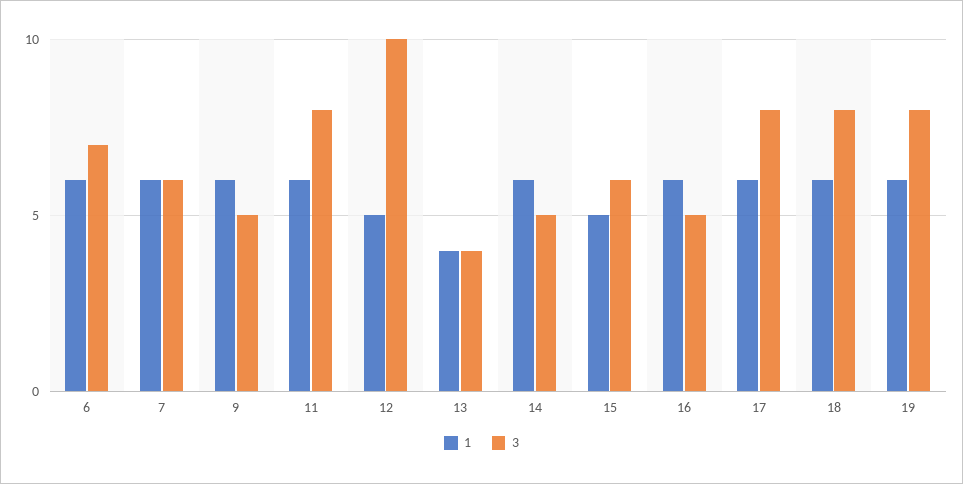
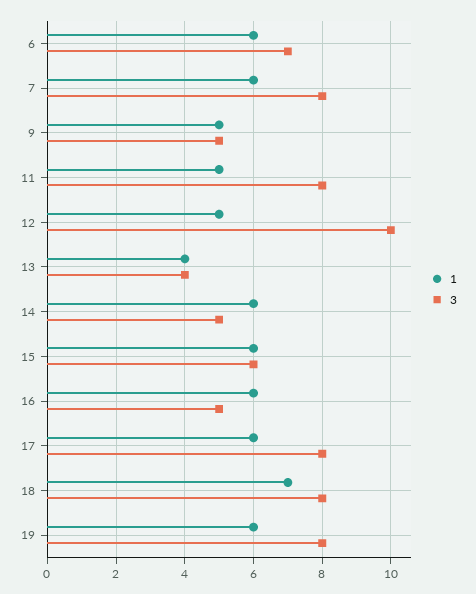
  {
    "1": {
      "6": 6,
      "7": 6,
-     "9": 6,
+     "9": 5,
-     "11": 6,
+     "11": 5,
      "12": 5,
      "13": 4,
      "14": 6,
-     "15": 5,
+     "15": 6,
      "16": 6,
      "17": 6,
-     "18": 6,
+     "18": 7,
      "19": 6
    },
    "3": {
      "6": 7,
-     "7": 6,
+     "7": 8,
      "9": 5,
      "11": 8,
      "12": 10,
      "13": 4,
      "14": 5,
      "15": 6,
      "16": 5,
      "17": 8,
      "18": 8,
      "19": 8
    }
  }

